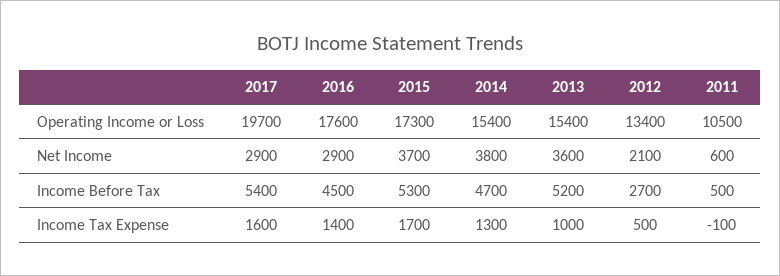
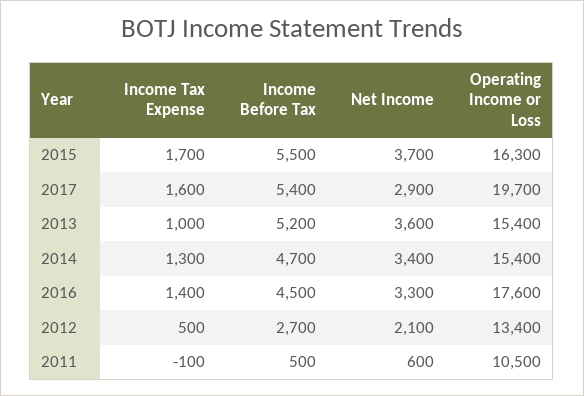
  {
    "2017": {
      "Operating Income or Loss": 19700,
      "Net Income": 2900,
      "Income Before Tax": 5400,
      "Income Tax Expense": 1600
    },
    "2016": {
      "Operating Income or Loss": 17600,
-     "Net Income": 2900,
+     "Net Income": 3300,
      "Income Before Tax": 4500,
      "Income Tax Expense": 1400
    },
    "2015": {
-     "Operating Income or Loss": 17300,
+     "Operating Income or Loss": 16300,
      "Net Income": 3700,
-     "Income Before Tax": 5300,
+     "Income Before Tax": 5500,
      "Income Tax Expense": 1700
    },
    "2014": {
      "Operating Income or Loss": 15400,
-     "Net Income": 3800,
+     "Net Income": 3400,
      "Income Before Tax": 4700,
      "Income Tax Expense": 1300
    },
    "2013": {
      "Operating Income or Loss": 15400,
      "Net Income": 3600,
      "Income Before Tax": 5200,
      "Income Tax Expense": 1000
    },
    "2012": {
      "Operating Income or Loss": 13400,
      "Net Income": 2100,
      "Income Before Tax": 2700,
      "Income Tax Expense": 500
    },
    "2011": {
      "Operating Income or Loss": 10500,
      "Net Income": 600,
      "Income Before Tax": 500,
      "Income Tax Expense": -100
    }
  }

